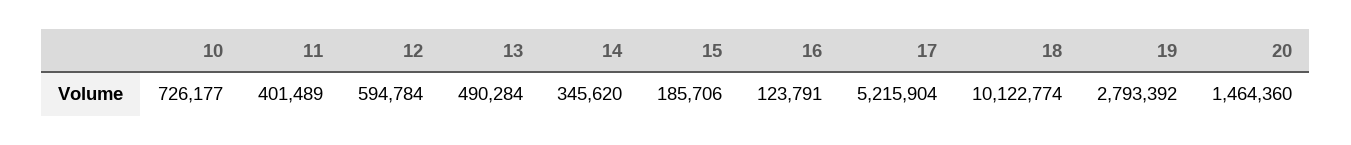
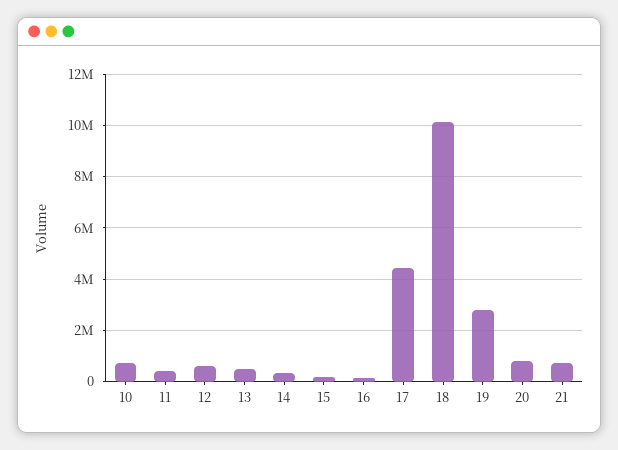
  {
    "10": 726177,
    "11": 401489,
    "12": 594784,
    "13": 490284,
    "14": 345620,
    "15": 185706,
    "16": 123791,
-   "17": 5215904,
+   "17": 4500000,
    "18": 10122774,
    "19": 2793392,
-   "20": 1464360
+   "20": 750000,
+   "21": 750000
  }

